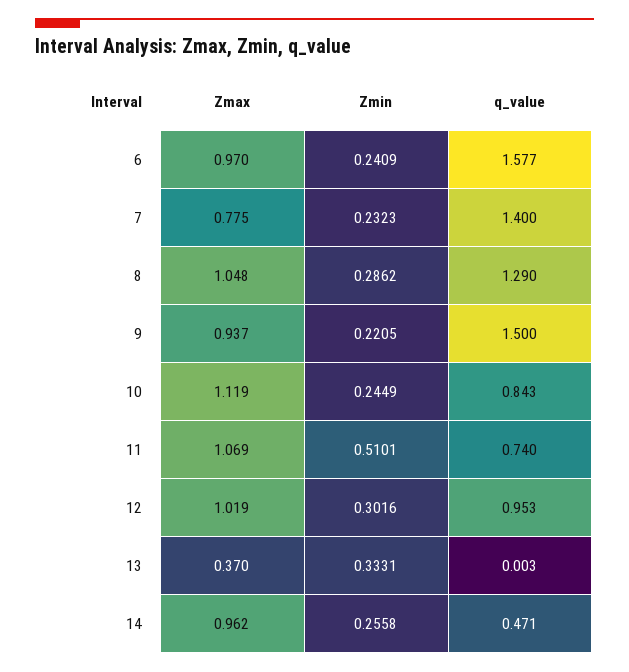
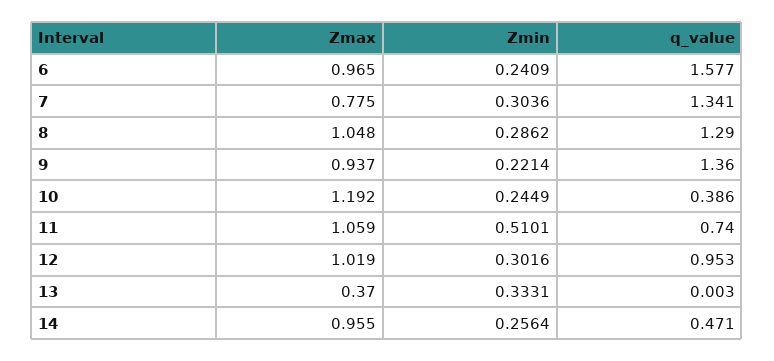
  {
    "Zmax": {
-     "6": 0.97,
+     "6": 0.965,
      "7": 0.775,
      "8": 1.048,
      "9": 0.937,
-     "10": 1.119,
+     "10": 1.192,
-     "11": 1.069,
+     "11": 1.059,
      "12": 1.019,
      "13": 0.37,
-     "14": 0.962
+     "14": 0.955
    },
    "Zmin": {
      "6": 0.2409,
-     "7": 0.2323,
+     "7": 0.3036,
      "8": 0.2862,
-     "9": 0.2205,
+     "9": 0.2214,
      "10": 0.2449,
      "11": 0.5101,
      "12": 0.3016,
      "13": 0.3331,
-     "14": 0.2558
+     "14": 0.2564
    },
    "q_value": {
      "6": 1.577,
-     "7": 1.4,
+     "7": 1.341,
      "8": 1.29,
-     "9": 1.5,
+     "9": 1.36,
-     "10": 0.843,
+     "10": 0.386,
      "11": 0.74,
      "12": 0.953,
      "13": 0.003,
      "14": 0.471
    }
  }

